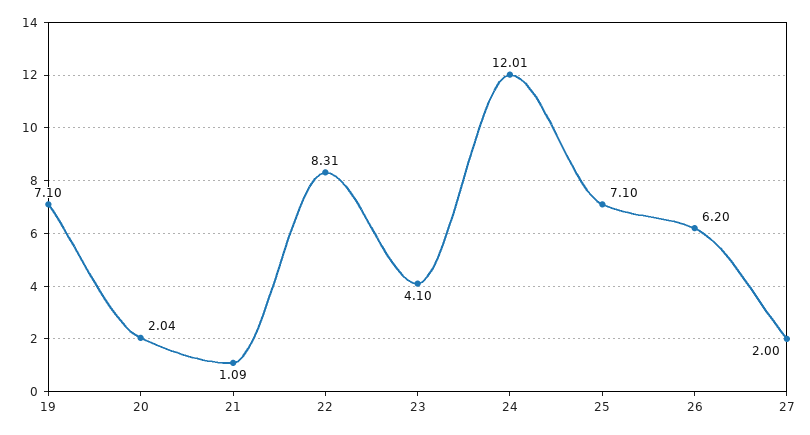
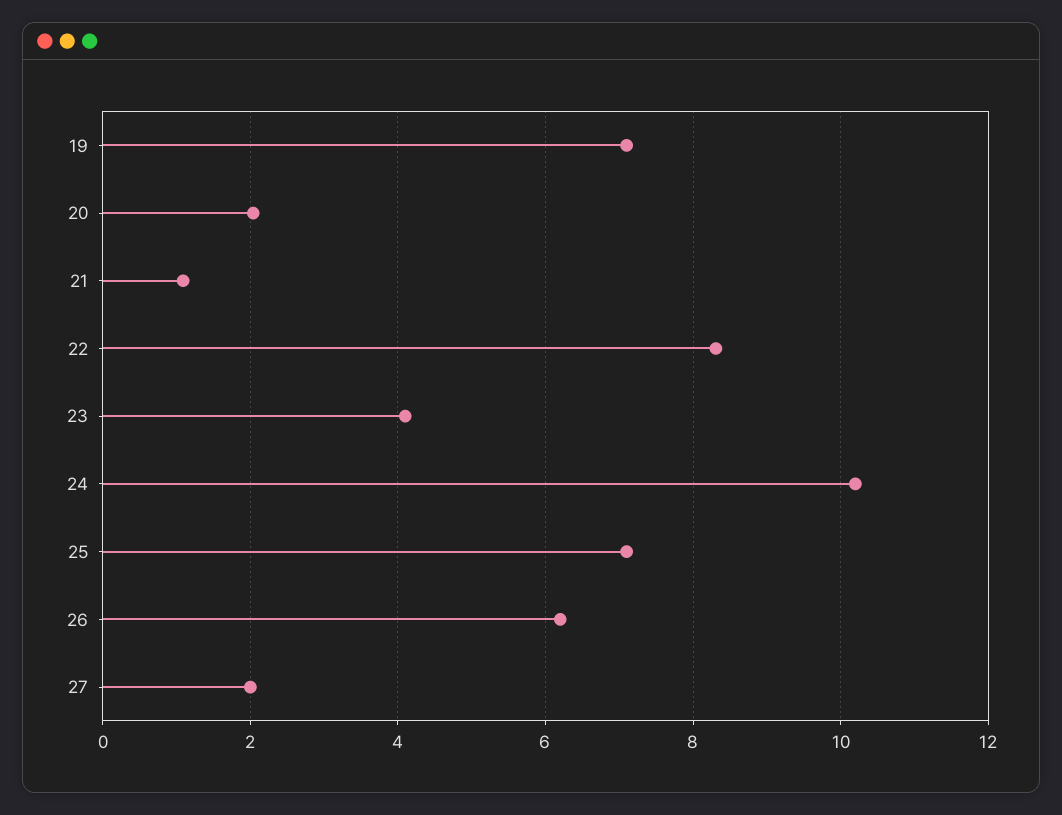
  {
    "19": 7.1,
    "20": 2.04,
    "21": 1.09,
    "22": 8.31,
    "23": 4.1,
-   "24": 12.01,
+   "24": 10.2,
    "25": 7.1,
    "26": 6.2,
    "27": 2
  }

